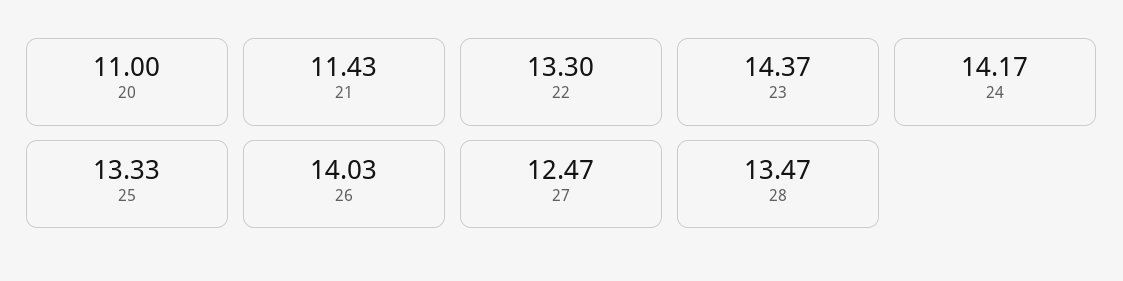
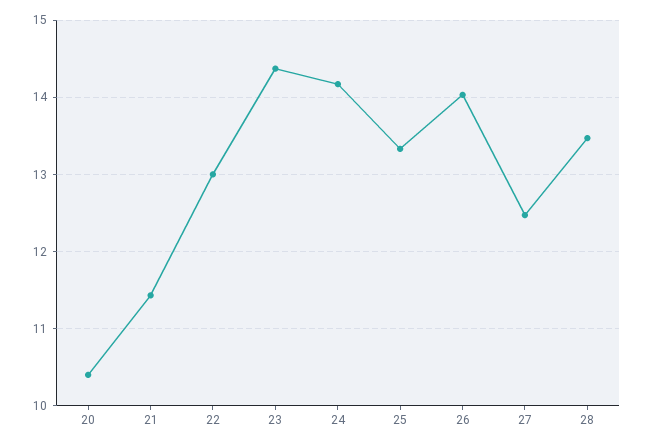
  {
-   "20": 11,
+   "20": 10.4,
    "21": 11.43,
-   "22": 13.3,
+   "22": 13,
    "23": 14.37,
    "24": 14.17,
    "25": 13.33,
    "26": 14.03,
    "27": 12.47,
    "28": 13.47
  }

